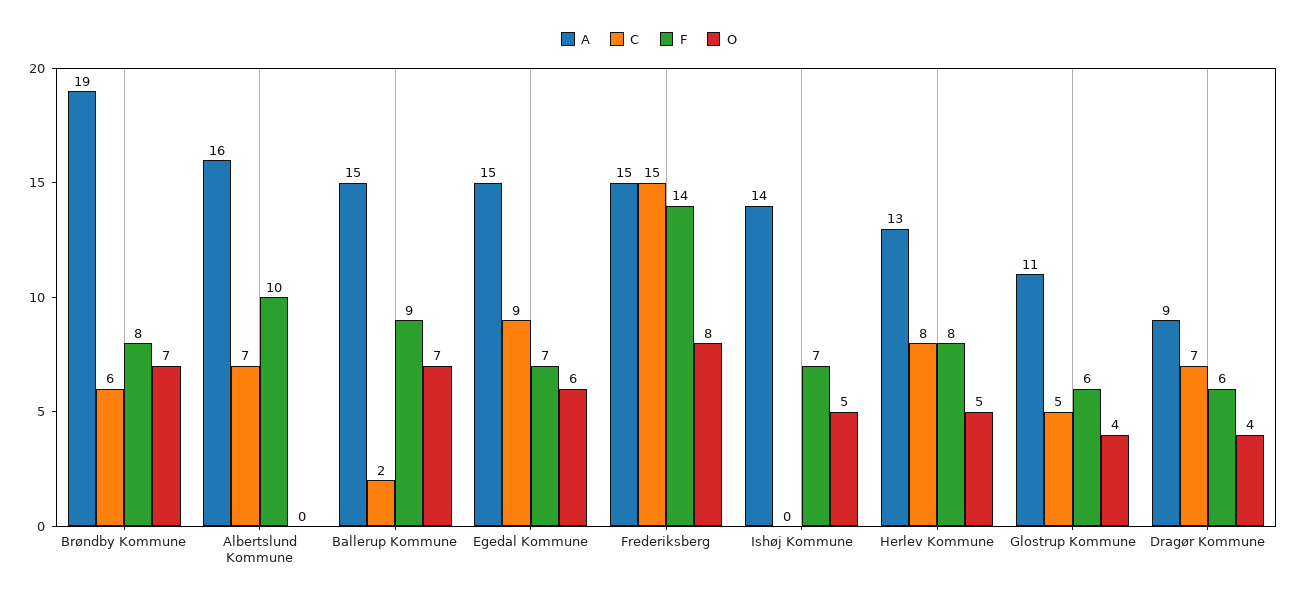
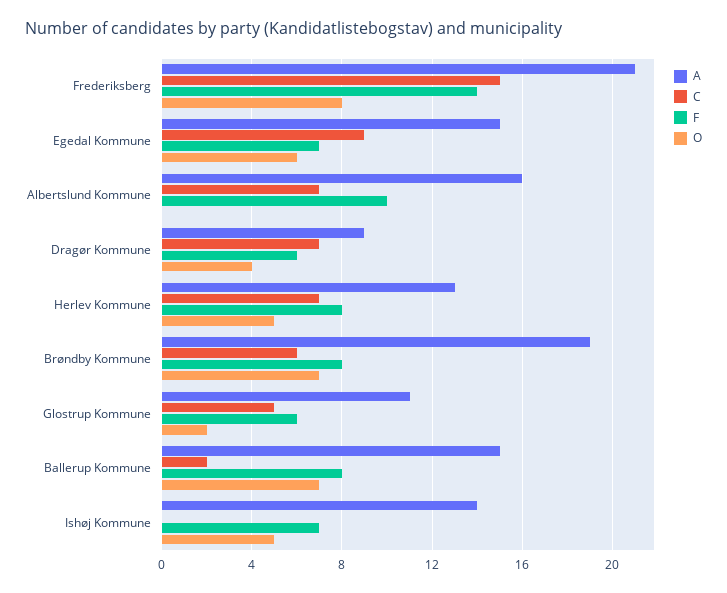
  {
    "A": {
      "Brøndby Kommune": 19,
      "Albertslund Kommune": 16,
      "Ballerup Kommune": 15,
      "Egedal Kommune": 15,
-     "Frederiksberg": 15,
+     "Frederiksberg": 21,
      "Ishøj Kommune": 14,
      "Herlev Kommune": 13,
      "Glostrup Kommune": 11,
      "Dragør Kommune": 9
    },
    "C": {
      "Brøndby Kommune": 6,
      "Albertslund Kommune": 7,
      "Ballerup Kommune": 2,
      "Egedal Kommune": 9,
      "Frederiksberg": 15,
      "Ishøj Kommune": 0,
-     "Herlev Kommune": 8,
+     "Herlev Kommune": 7,
      "Glostrup Kommune": 5,
      "Dragør Kommune": 7
    },
    "F": {
      "Brøndby Kommune": 8,
      "Albertslund Kommune": 10,
-     "Ballerup Kommune": 9,
+     "Ballerup Kommune": 8,
      "Egedal Kommune": 7,
      "Frederiksberg": 14,
      "Ishøj Kommune": 7,
      "Herlev Kommune": 8,
      "Glostrup Kommune": 6,
      "Dragør Kommune": 6
    },
    "O": {
      "Brøndby Kommune": 7,
      "Albertslund Kommune": 0,
      "Ballerup Kommune": 7,
      "Egedal Kommune": 6,
      "Frederiksberg": 8,
      "Ishøj Kommune": 5,
      "Herlev Kommune": 5,
-     "Glostrup Kommune": 4,
+     "Glostrup Kommune": 2,
      "Dragør Kommune": 4
    }
  }

